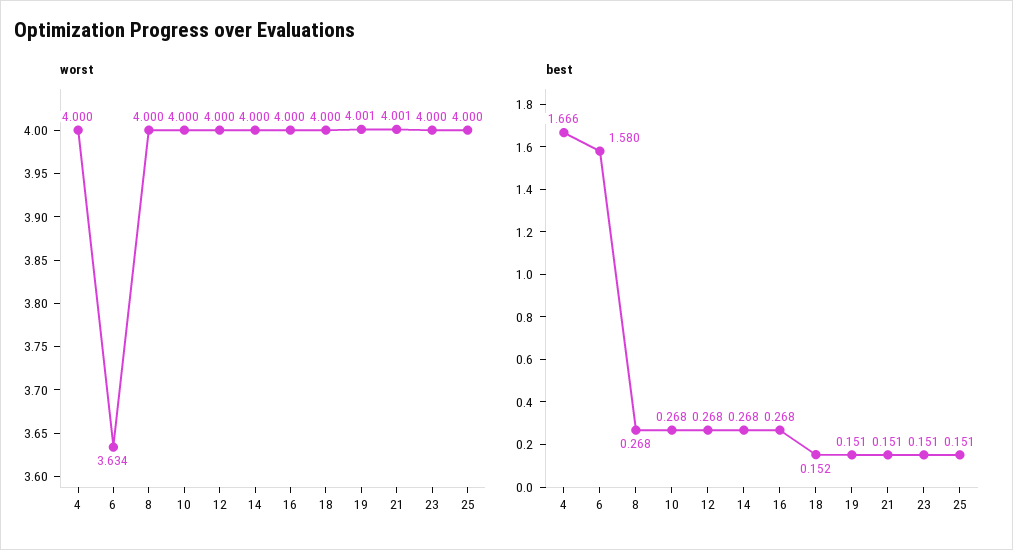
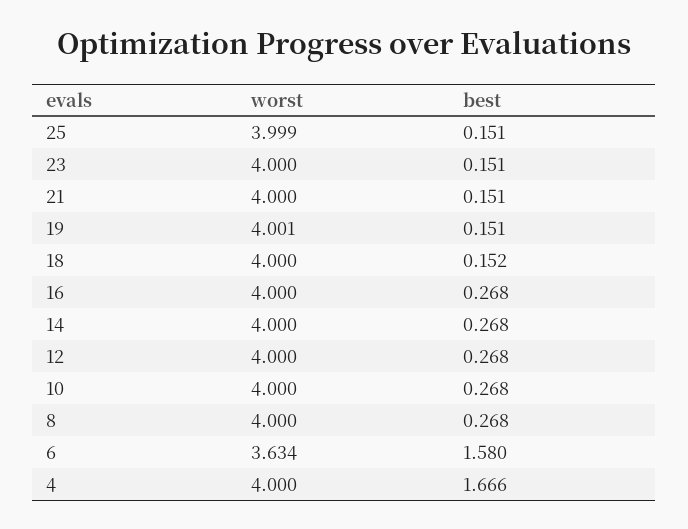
  {
    "worst": {
      "4": 4,
      "6": 3.634,
      "8": 4,
      "10": 4,
      "12": 4,
      "14": 4,
      "16": 4,
      "18": 4,
      "19": 4.001,
-     "21": 4.001,
+     "21": 4,
      "23": 4,
-     "25": 4
+     "25": 3.999
    },
    "best": {
      "4": 1.666,
      "6": 1.58,
      "8": 0.268,
      "10": 0.268,
      "12": 0.268,
      "14": 0.268,
      "16": 0.268,
      "18": 0.152,
      "19": 0.151,
      "21": 0.151,
      "23": 0.151,
      "25": 0.151
    }
  }

